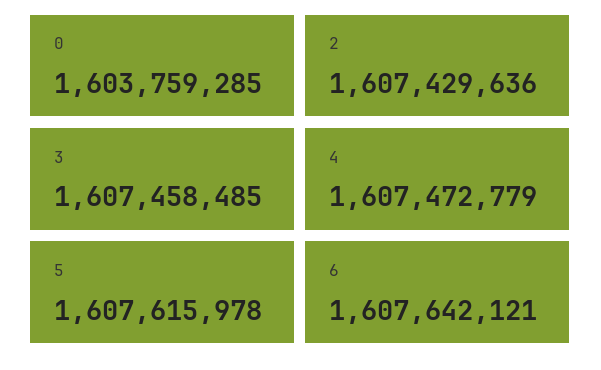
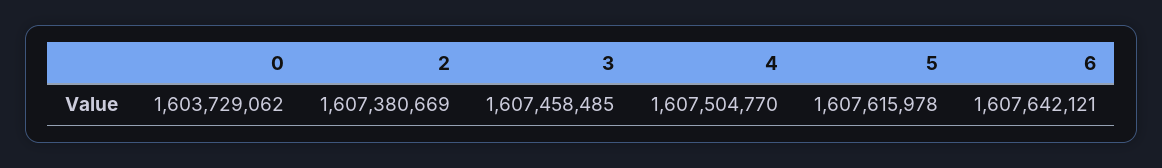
  {
-   "0": 1603759285,
+   "0": 1603729062,
-   "2": 1607429636,
+   "2": 1607380669,
    "3": 1607458485,
-   "4": 1607472779,
+   "4": 1607504770,
    "5": 1607615978,
    "6": 1607642121
  }

